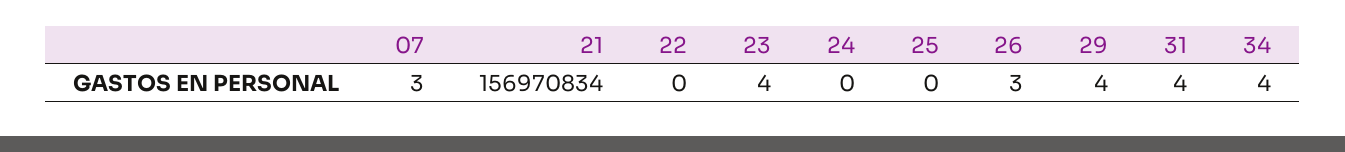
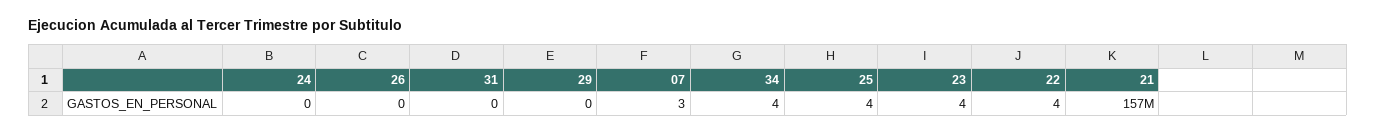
  {
    "07": 3,
    "21": 156970834,
-   "22": 0,
+   "22": 4,
    "23": 4,
    "24": 0,
-   "25": 0,
+   "25": 4,
-   "26": 3,
+   "26": 0,
-   "29": 4,
+   "29": 0,
-   "31": 4,
+   "31": 0,
    "34": 4
  }

